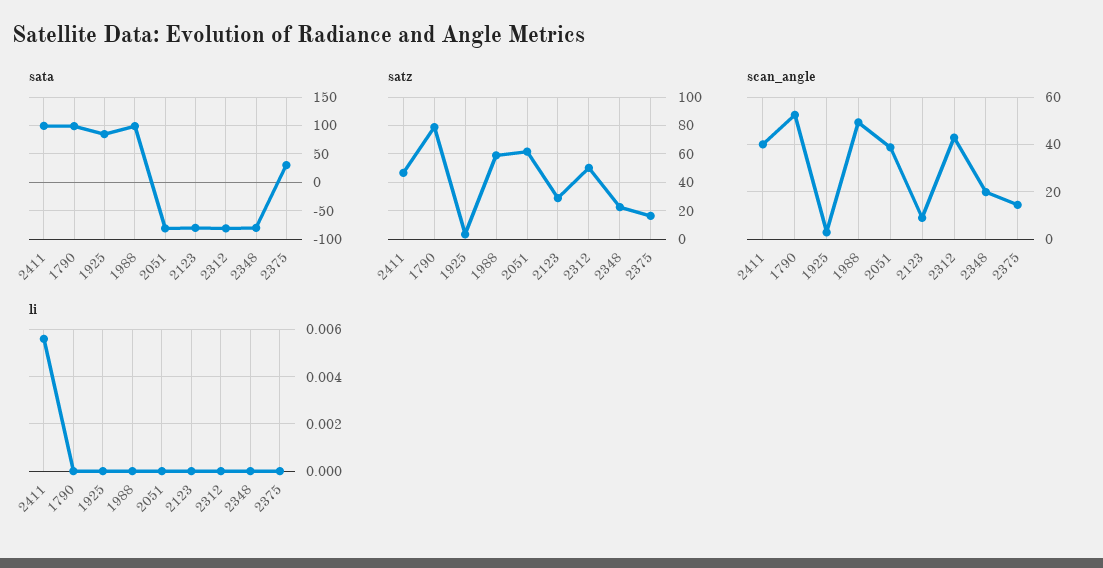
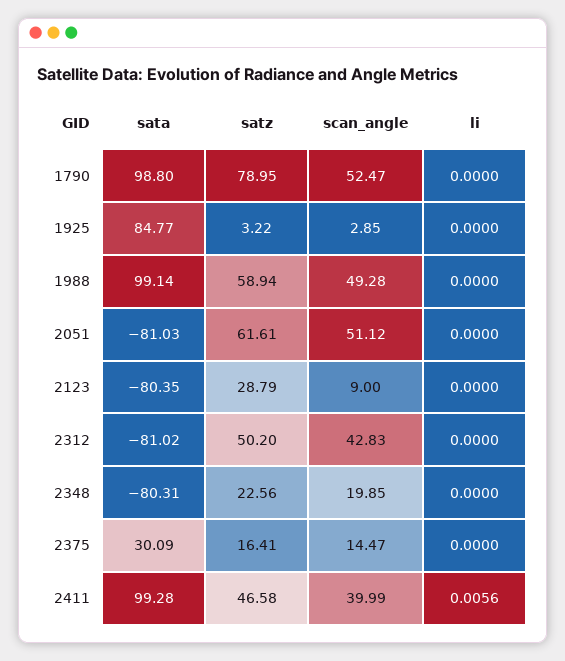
  {
    "sata": {
      "2411": 99.28,
      "1790": 98.8,
      "1925": 84.77,
      "1988": 99.14,
      "2051": -81.03,
      "2123": -80.35,
      "2312": -81.02,
      "2348": -80.31,
      "2375": 30.09
    },
    "satz": {
      "2411": 46.58,
      "1790": 78.95,
      "1925": 3.22,
      "1988": 58.94,
      "2051": 61.61,
      "2123": 28.79,
      "2312": 50.2,
      "2348": 22.56,
      "2375": 16.41
    },
    "scan_angle": {
      "2411": 39.99,
      "1790": 52.47,
      "1925": 2.85,
      "1988": 49.28,
-     "2051": 40,
+     "2051": 51.12,
      "2123": 9,
      "2312": 42.83,
      "2348": 19.85,
      "2375": 14.47
    },
    "li": {
      "2411": 0.0056,
      "1790": 0,
      "1925": 0,
      "1988": 0,
      "2051": 0,
      "2123": 0,
      "2312": 0,
      "2348": 0,
      "2375": 0
    }
  }

